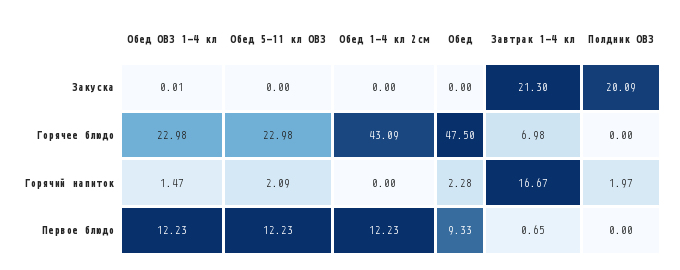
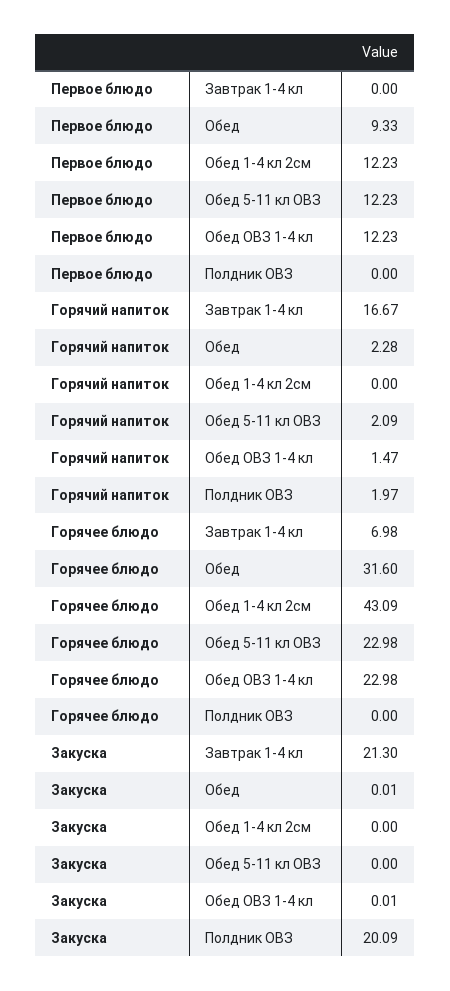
  {
    "Обед ОВЗ 1-4 кл": {
      "Закуска": 0.01,
      "Горячее блюдо": 22.98,
      "Горячий напиток": 1.47,
      "Первое блюдо": 12.23
    },
    "Обед 5-11 кл ОВЗ": {
      "Закуска": 0,
      "Горячее блюдо": 22.98,
      "Горячий напиток": 2.09,
      "Первое блюдо": 12.23
    },
    "Обед 1-4 кл 2см": {
      "Закуска": 0,
      "Горячее блюдо": 43.09,
      "Горячий напиток": 0,
      "Первое блюдо": 12.23
    },
    "Обед": {
-     "Закуска": 0,
+     "Закуска": 0.01,
-     "Горячее блюдо": 47.5,
+     "Горячее блюдо": 31.6,
      "Горячий напиток": 2.28,
      "Первое блюдо": 9.33
    },
    "Завтрак 1-4 кл": {
      "Закуска": 21.3,
      "Горячее блюдо": 6.98,
      "Горячий напиток": 16.67,
-     "Первое блюдо": 0.65
+     "Первое блюдо": 0
    },
    "Полдник ОВЗ": {
      "Закуска": 20.09,
      "Горячее блюдо": 0,
      "Горячий напиток": 1.97,
      "Первое блюдо": 0
    }
  }

